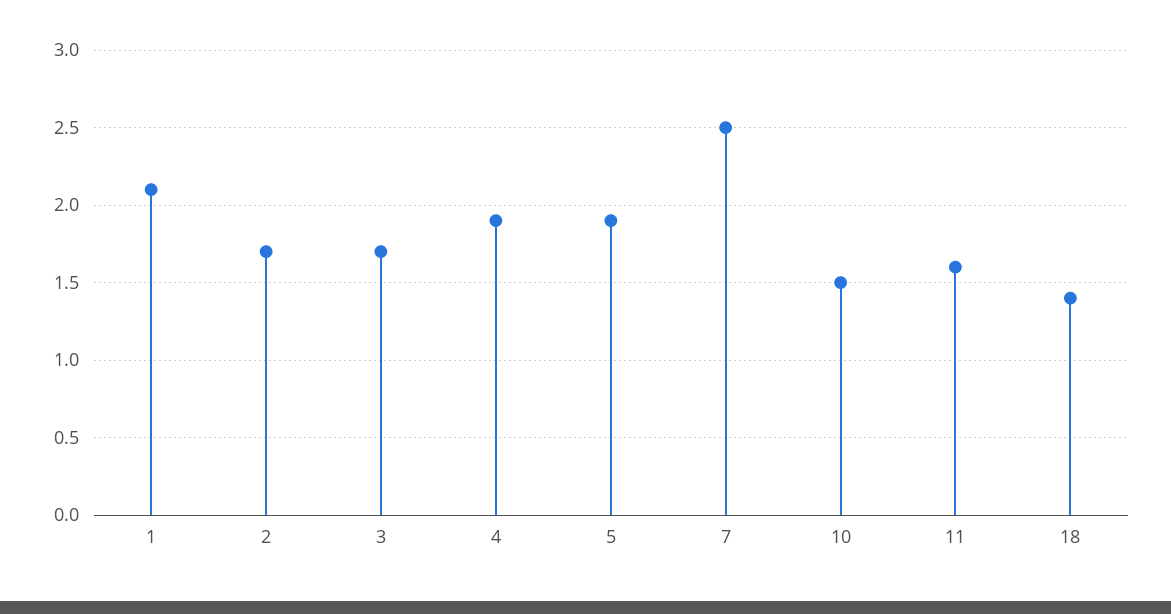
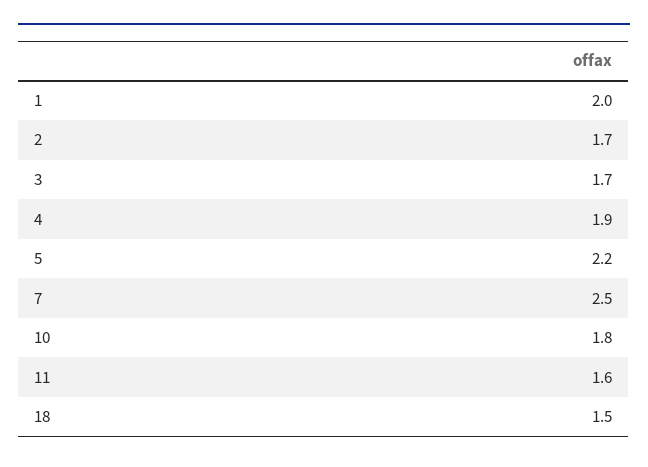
  {
-   "1": 2.1,
+   "1": 2,
    "2": 1.7,
    "3": 1.7,
    "4": 1.9,
-   "5": 1.9,
+   "5": 2.2,
    "7": 2.5,
-   "10": 1.5,
+   "10": 1.8,
    "11": 1.6,
-   "18": 1.4
+   "18": 1.5
  }

